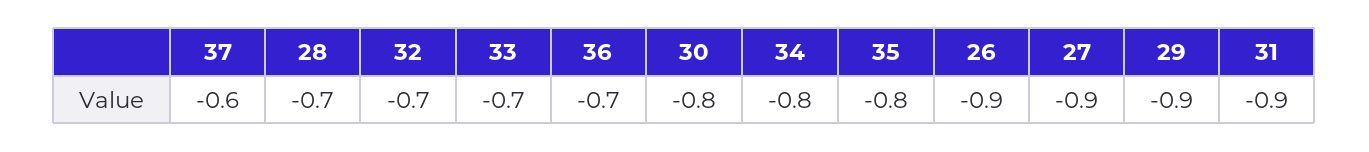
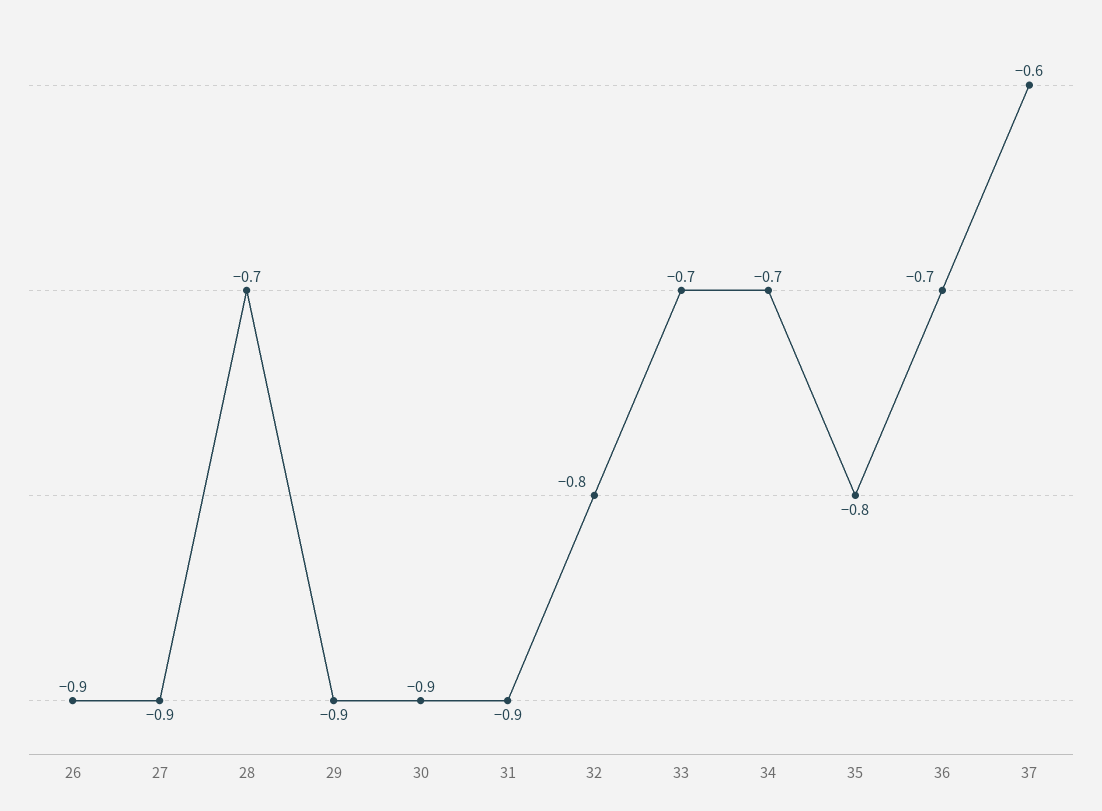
  {
    "37": -0.6,
    "28": -0.7,
-   "32": -0.7,
+   "32": -0.8,
    "33": -0.7,
    "36": -0.7,
-   "30": -0.8,
+   "30": -0.9,
-   "34": -0.8,
+   "34": -0.7,
    "35": -0.8,
    "26": -0.9,
    "27": -0.9,
    "29": -0.9,
    "31": -0.9
  }

